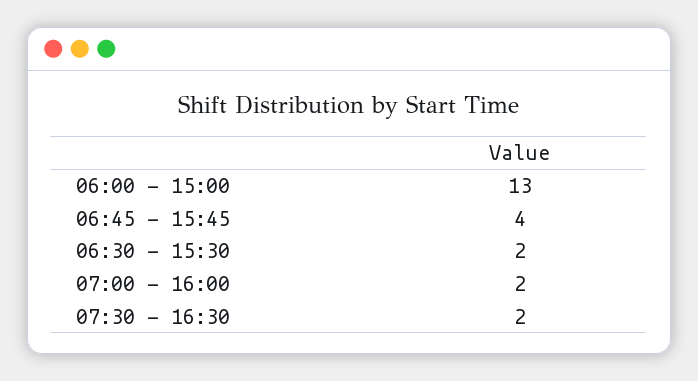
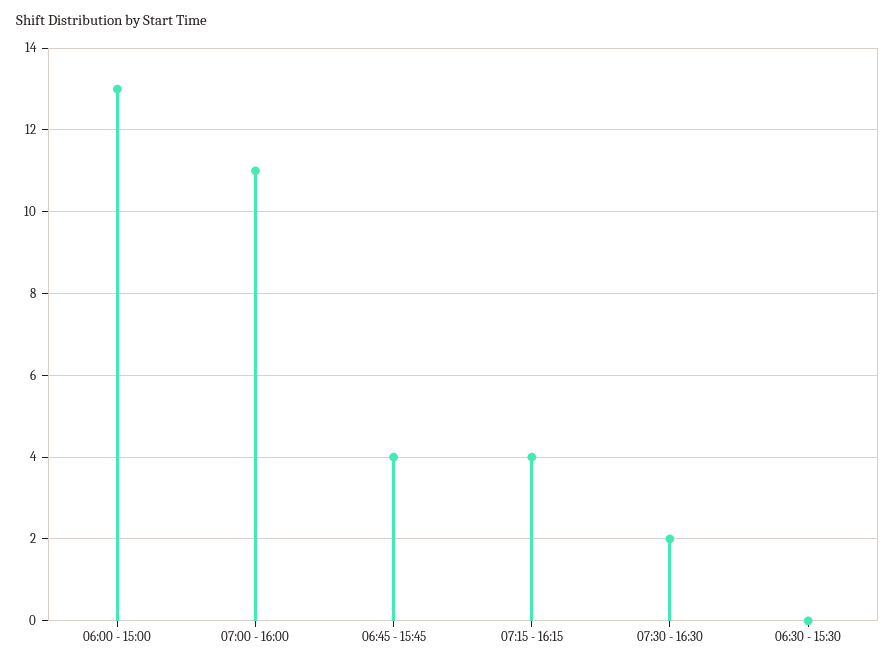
  {
    "06:00 - 15:00": 13,
    "06:45 - 15:45": 4,
-   "06:30 - 15:30": 2,
+   "06:30 - 15:30": 0,
-   "07:00 - 16:00": 2,
+   "07:00 - 16:00": 11,
-   "07:30 - 16:30": 2
+   "07:30 - 16:30": 2,
+   "07:15 - 16:15": 4
  }

